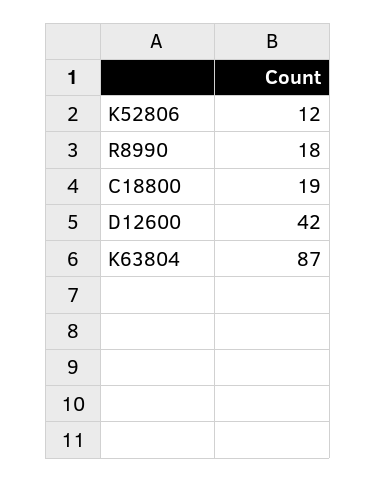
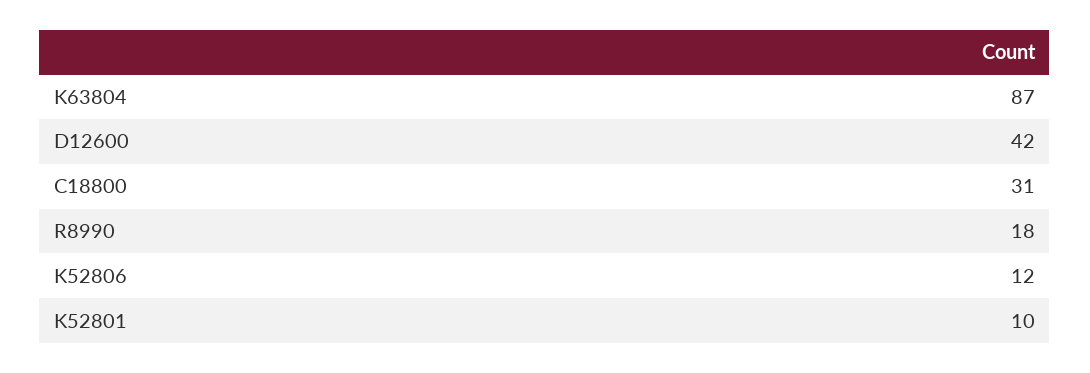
  {
    "K52806": 12,
    "R8990": 18,
-   "C18800": 19,
+   "C18800": 31,
    "D12600": 42,
-   "K63804": 87
+   "K63804": 87,
+   "K52801": 10
  }

